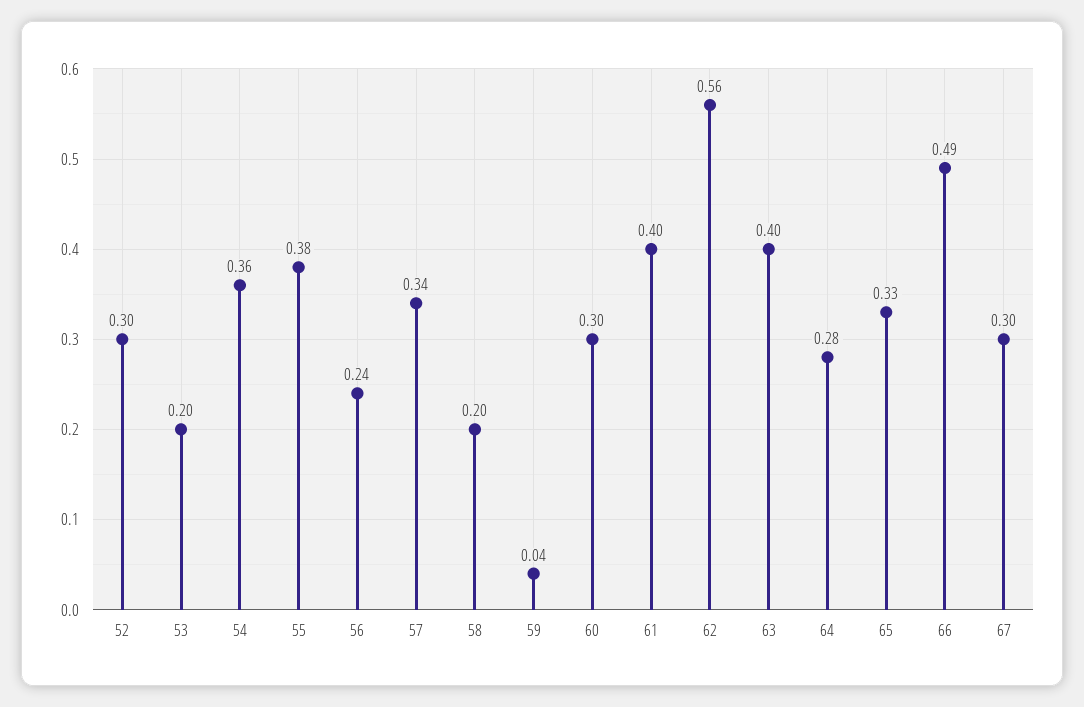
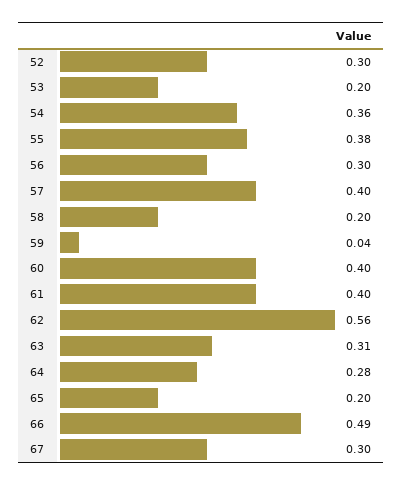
  {
    "52": 0.3,
    "53": 0.2,
    "54": 0.36,
    "55": 0.38,
-   "56": 0.24,
+   "56": 0.3,
-   "57": 0.34,
+   "57": 0.4,
    "58": 0.2,
    "59": 0.04,
-   "60": 0.3,
+   "60": 0.4,
    "61": 0.4,
    "62": 0.56,
-   "63": 0.4,
+   "63": 0.31,
    "64": 0.28,
-   "65": 0.33,
+   "65": 0.2,
    "66": 0.49,
    "67": 0.3
  }

